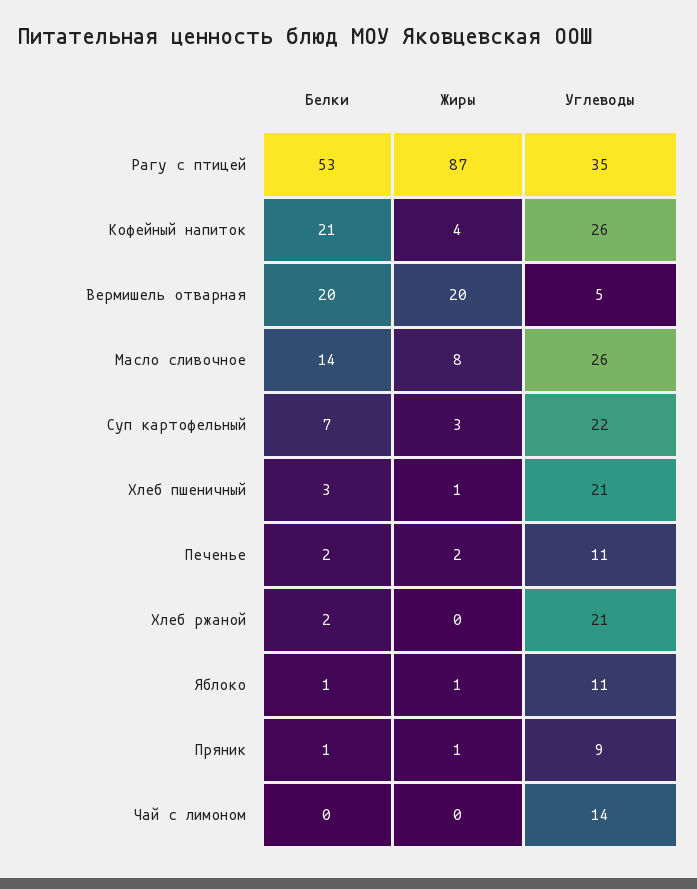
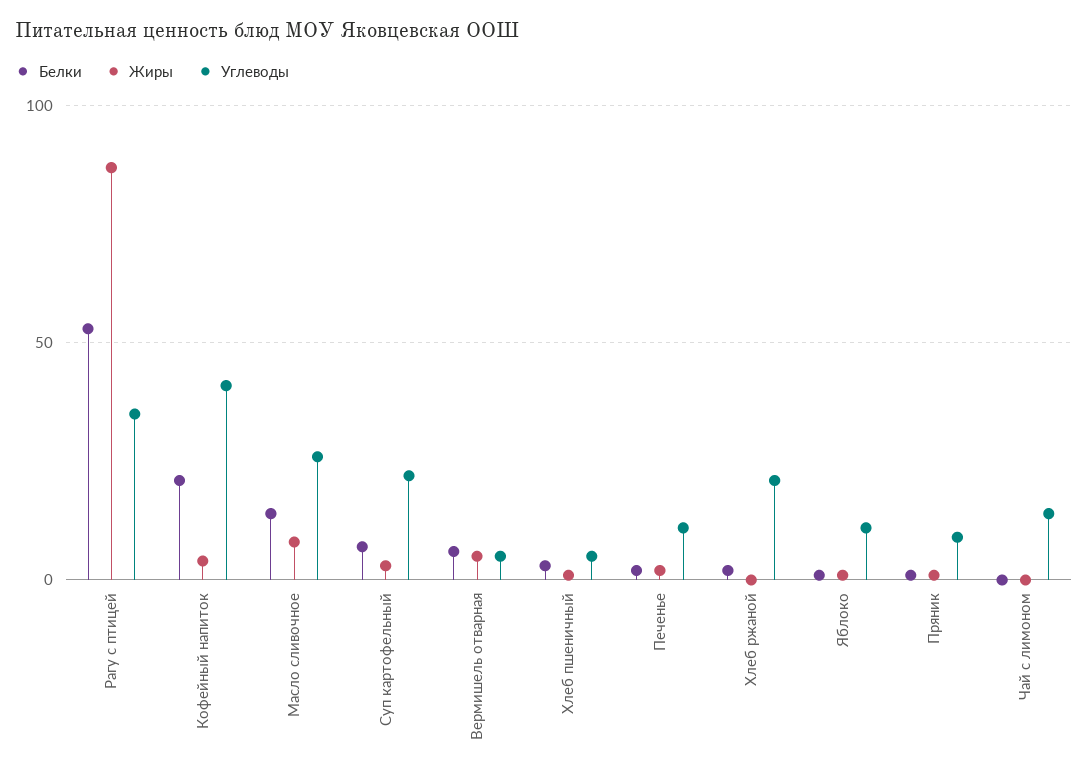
  {
    "Белки": {
      "Рагу с птицей": 53,
      "Кофейный напиток": 21,
-     "Вермишель отварная": 20,
+     "Вермишель отварная": 5,
      "Масло сливочное": 14,
      "Суп картофельный": 7,
      "Хлеб пшеничный": 3,
      "Печенье": 2,
      "Хлеб ржаной": 2,
      "Яблоко": 1,
      "Пряник": 1,
      "Чай с лимоном": 0
    },
    "Жиры": {
      "Рагу с птицей": 87,
      "Кофейный напиток": 4,
-     "Вермишель отварная": 20,
+     "Вермишель отварная": 5,
      "Масло сливочное": 8,
      "Суп картофельный": 3,
      "Хлеб пшеничный": 1,
      "Печенье": 2,
      "Хлеб ржаной": 0,
      "Яблоко": 1,
      "Пряник": 1,
      "Чай с лимоном": 0
    },
    "Углеводы": {
      "Рагу с птицей": 35,
-     "Кофейный напиток": 26,
+     "Кофейный напиток": 40,
      "Вермишель отварная": 5,
      "Масло сливочное": 26,
      "Суп картофельный": 22,
-     "Хлеб пшеничный": 21,
+     "Хлеб пшеничный": 5,
      "Печенье": 11,
      "Хлеб ржаной": 21,
      "Яблоко": 11,
      "Пряник": 9,
      "Чай с лимоном": 14
    }
  }

